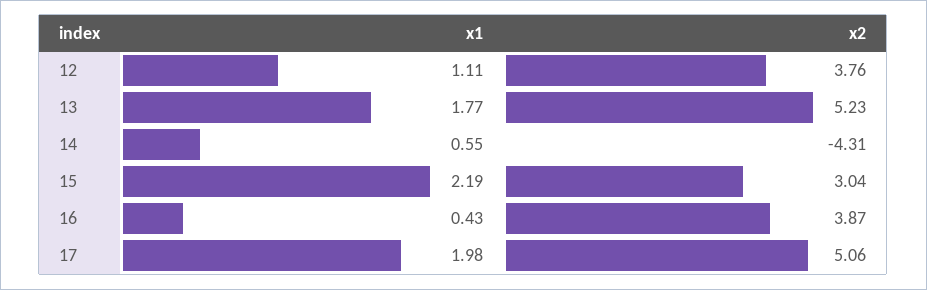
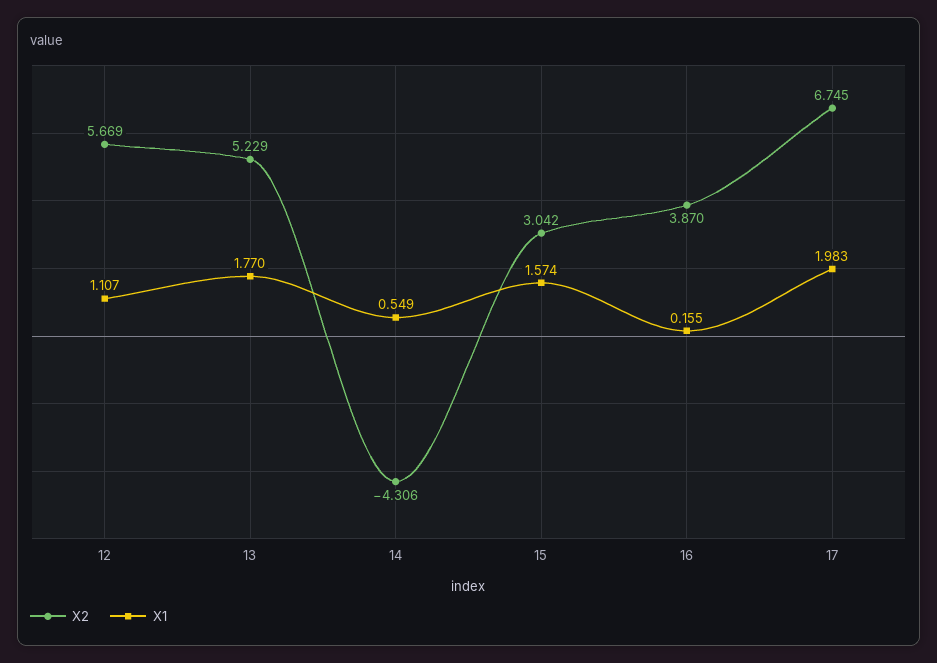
  {
    "x1": {
      "12": 1.107,
      "13": 1.77,
      "14": 0.549,
-     "15": 2.19,
+     "15": 1.574,
-     "16": 0.43,
+     "16": 0.155,
      "17": 1.983
    },
    "x2": {
-     "12": 3.76,
+     "12": 5.669,
      "13": 5.229,
      "14": -4.306,
      "15": 3.042,
      "16": 3.87,
-     "17": 5.06
+     "17": 6.745
    }
  }

